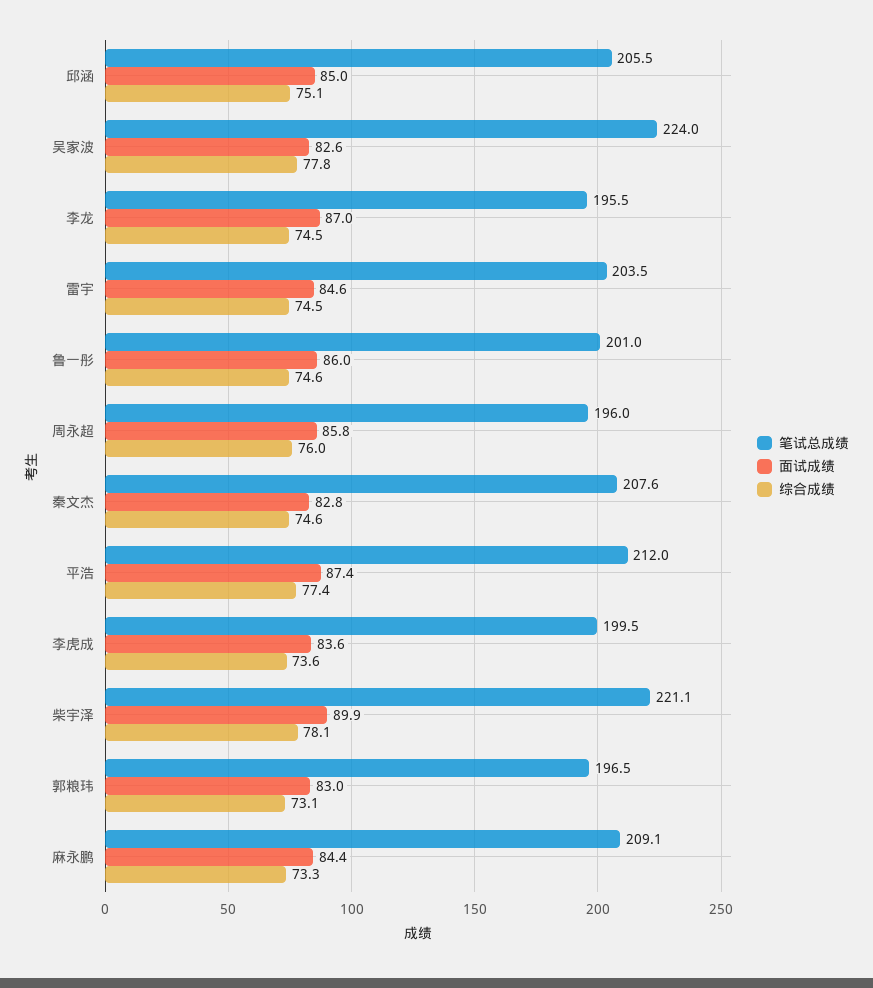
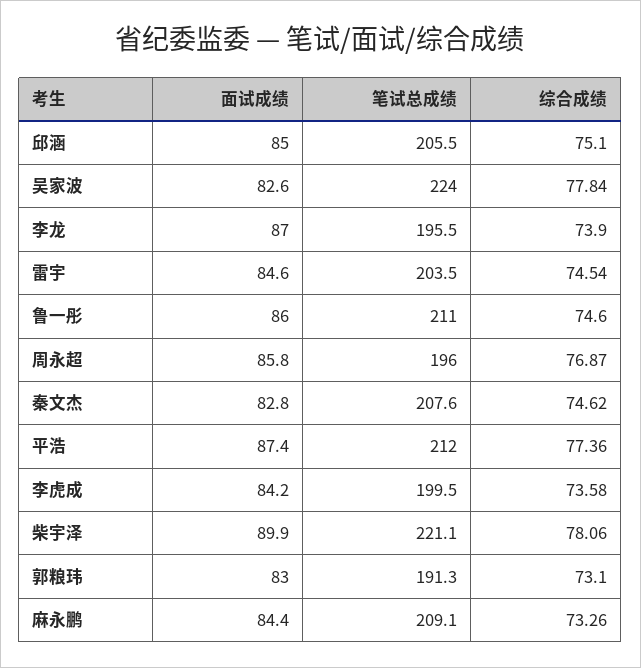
  {
    "笔试总成绩": {
      "邱涵": 205.5,
      "吴家波": 224,
      "李龙": 195.5,
      "雷宇": 203.5,
-     "鲁一彤": 201,
+     "鲁一彤": 211,
      "周永超": 196,
      "秦文杰": 207.6,
      "平浩": 212,
      "李虎成": 199.5,
      "柴宇泽": 221.1,
-     "郭粮玮": 196.5,
+     "郭粮玮": 191.3,
      "麻永鹏": 209.1
    },
    "面试成绩": {
      "邱涵": 85,
      "吴家波": 82.6,
      "李龙": 87,
      "雷宇": 84.6,
      "鲁一彤": 86,
      "周永超": 85.8,
      "秦文杰": 82.8,
      "平浩": 87.4,
-     "李虎成": 83.6,
+     "李虎成": 84.2,
      "柴宇泽": 89.9,
      "郭粮玮": 83,
      "麻永鹏": 84.4
    },
    "综合成绩": {
      "邱涵": 75.1,
      "吴家波": 77.84,
-     "李龙": 74.5,
+     "李龙": 73.9,
      "雷宇": 74.54,
      "鲁一彤": 74.6,
-     "周永超": 76,
+     "周永超": 76.87,
      "秦文杰": 74.62,
      "平浩": 77.36,
      "李虎成": 73.58,
      "柴宇泽": 78.06,
      "郭粮玮": 73.1,
      "麻永鹏": 73.26
    }
  }

